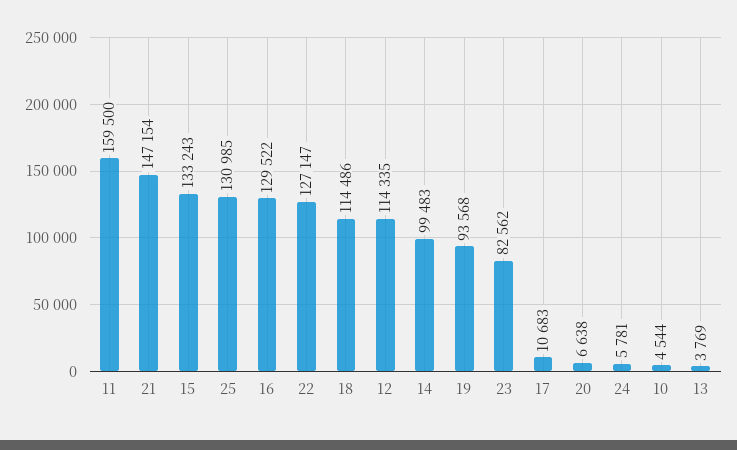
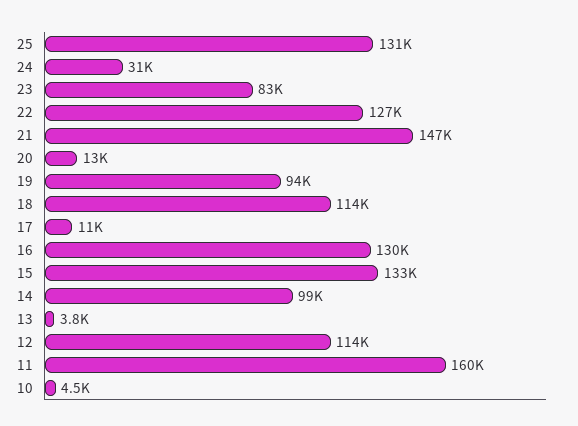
  {
    "11": 159500,
    "21": 147154,
    "15": 133243,
    "25": 130985,
    "16": 129522,
    "22": 127147,
    "18": 114486,
    "12": 114335,
    "14": 99483,
    "19": 93568,
    "23": 82562,
    "17": 10683,
-   "20": 6638,
+   "20": 13000,
-   "24": 5781,
+   "24": 31000,
    "10": 4544,
    "13": 3769
  }

